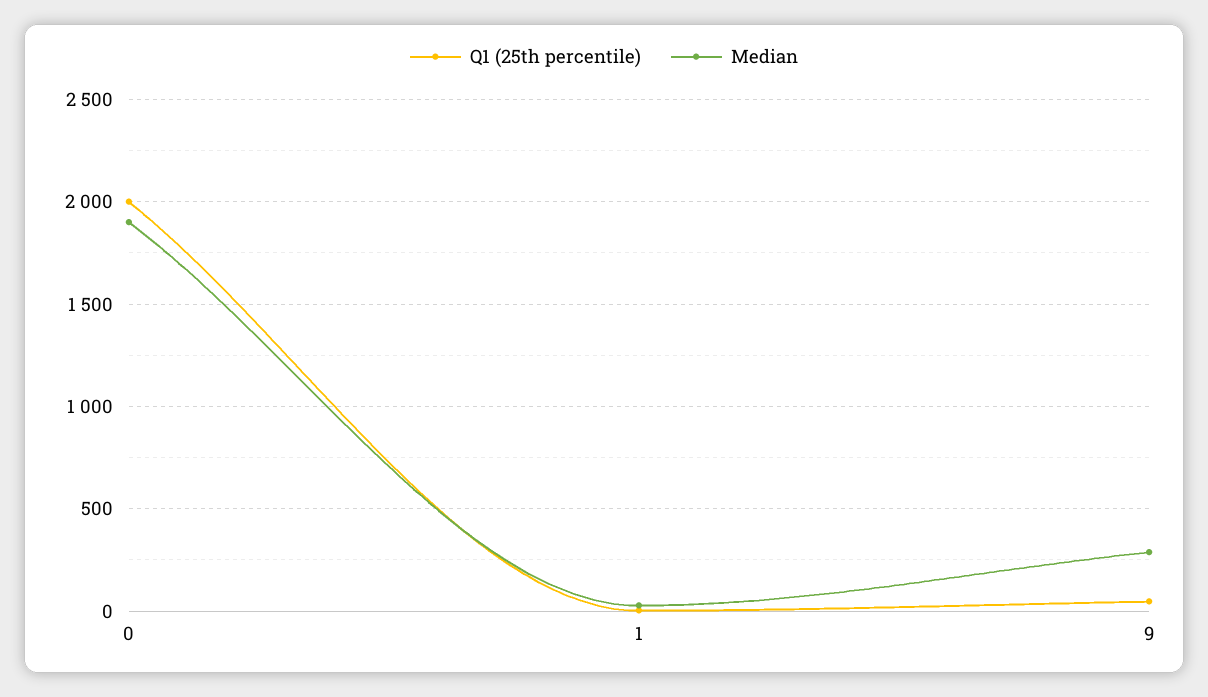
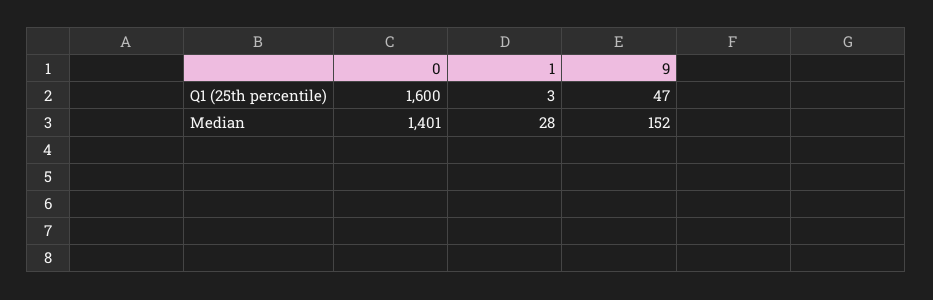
  {
    "Q1 (25th percentile)": {
-     "0": 2000,
+     "0": 1600,
      "1": 3,
      "9": 47
    },
    "Median": {
-     "0": 1900,
+     "0": 1401,
      "1": 28,
-     "9": 300
+     "9": 152
    }
  }

